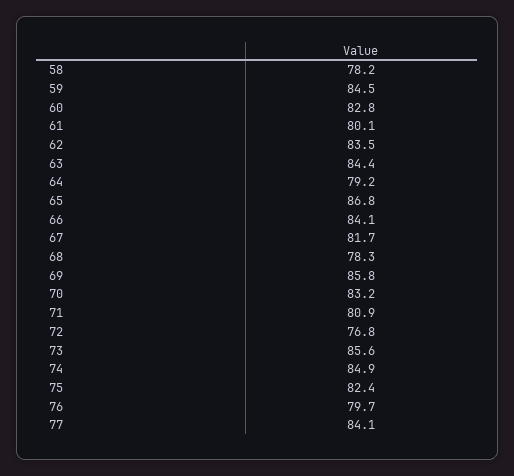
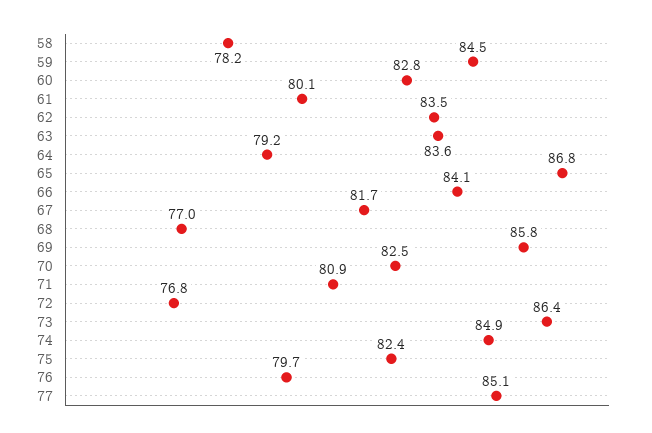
  {
    "58": 78.2,
    "59": 84.5,
    "60": 82.8,
    "61": 80.1,
    "62": 83.5,
-   "63": 84.4,
+   "63": 83.6,
    "64": 79.2,
    "65": 86.8,
    "66": 84.1,
    "67": 81.7,
-   "68": 78.3,
+   "68": 77,
    "69": 85.8,
-   "70": 83.2,
+   "70": 82.5,
    "71": 80.9,
    "72": 76.8,
-   "73": 85.6,
+   "73": 86.4,
    "74": 84.9,
    "75": 82.4,
    "76": 79.7,
-   "77": 84.1
+   "77": 85.1
  }

